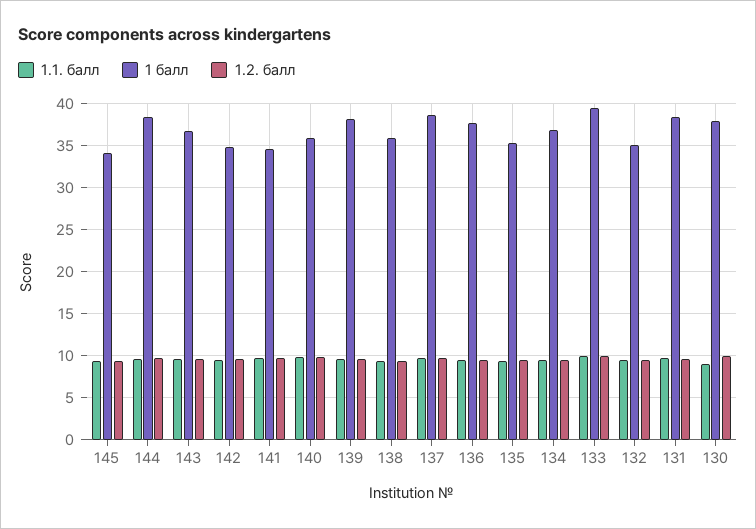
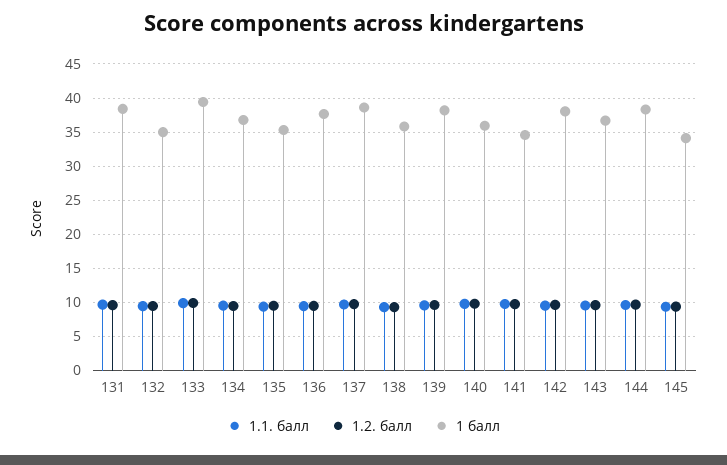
  {
    "1.1. балл": {
      "145": 9,
      "144": 10,
      "143": 10,
      "142": 10,
      "141": 10,
      "140": 10,
      "139": 10,
      "138": 9,
      "137": 10,
      "136": 9,
      "135": 9,
      "134": 10,
      "133": 10,
      "132": 9,
-     "131": 10,
+     "131": 10
-     "130": 9
    },
    "1 балл": {
      "145": 34,
      "144": 38,
      "143": 37,
-     "142": 35,
+     "142": 38,
      "141": 35,
      "140": 36,
      "139": 38,
      "138": 36,
      "137": 39,
      "136": 38,
      "135": 35,
      "134": 37,
      "133": 39,
      "132": 35,
-     "131": 38,
+     "131": 38
-     "130": 38
    },
    "1.2. балл": {
      "145": 9,
      "144": 10,
      "143": 10,
      "142": 10,
      "141": 10,
      "140": 10,
      "139": 10,
      "138": 9,
      "137": 10,
      "136": 9,
      "135": 10,
      "134": 9,
      "133": 10,
      "132": 9,
-     "131": 10,
+     "131": 10
-     "130": 10
    }
  }

